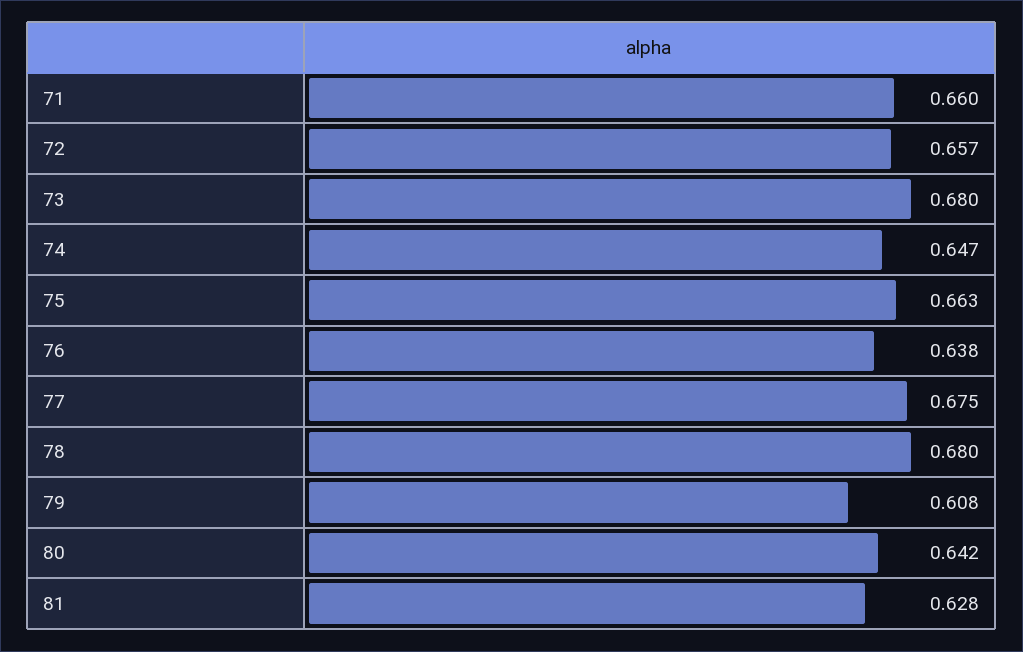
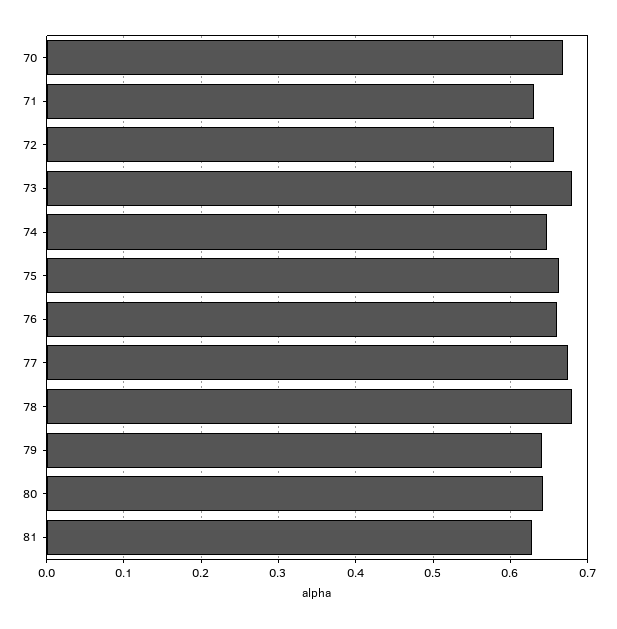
  {
-   "71": 0.66,
+   "71": 0.63,
    "72": 0.657,
    "73": 0.68,
    "74": 0.647,
    "75": 0.663,
-   "76": 0.638,
+   "76": 0.66,
    "77": 0.675,
    "78": 0.68,
-   "79": 0.608,
+   "79": 0.64,
    "80": 0.642,
-   "81": 0.628
+   "81": 0.628,
+   "70": 0.67
  }

